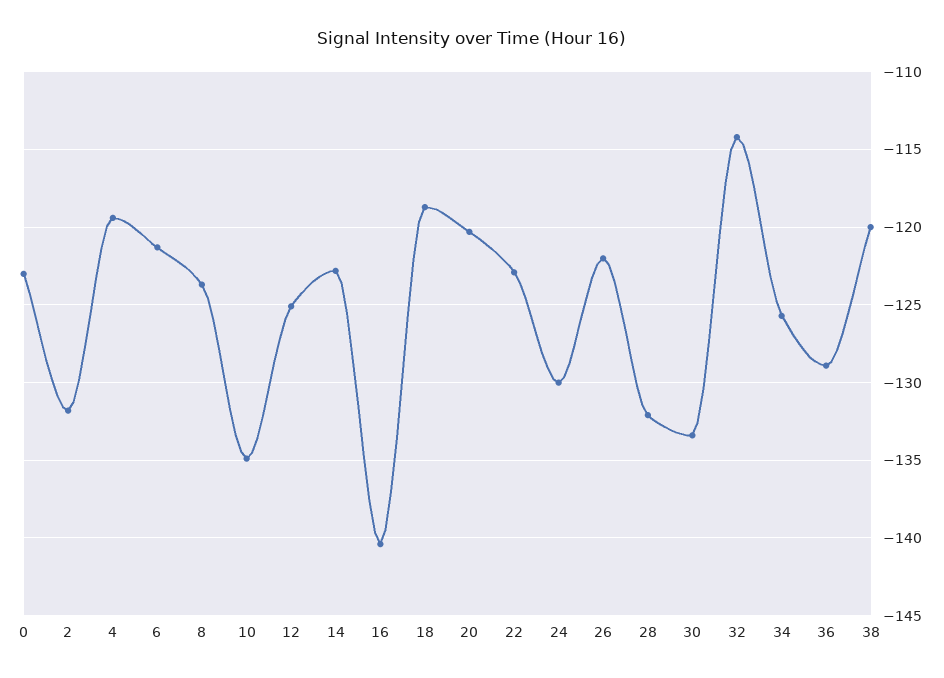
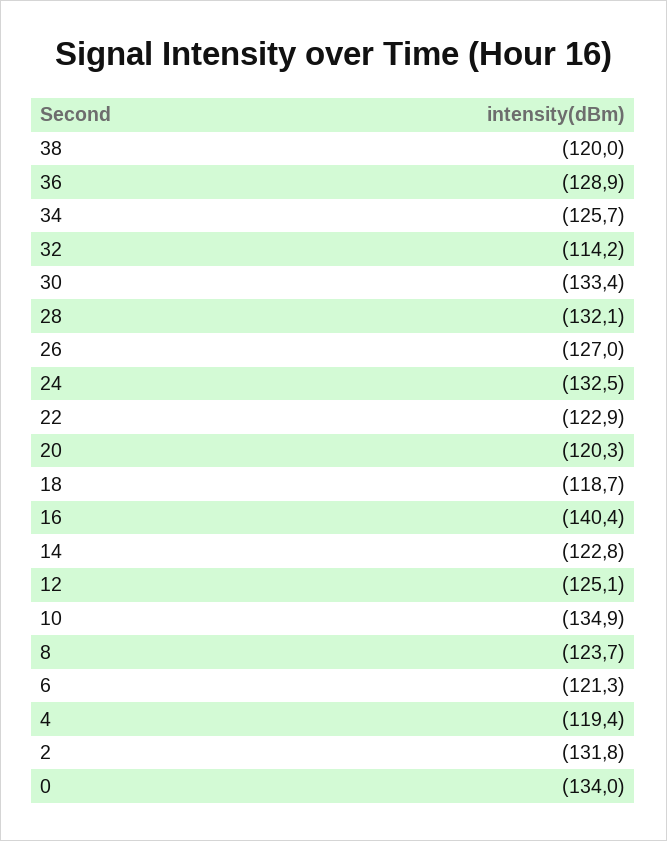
  {
-   "0": -123,
+   "0": -134,
    "2": -131.8,
    "4": -119.4,
    "6": -121.3,
    "8": -123.7,
    "10": -134.9,
    "12": -125.1,
    "14": -122.8,
    "16": -140.4,
    "18": -118.7,
    "20": -120.3,
    "22": -122.9,
-   "24": -130,
+   "24": -132.5,
-   "26": -122,
+   "26": -127,
    "28": -132.1,
    "30": -133.4,
    "32": -114.2,
    "34": -125.7,
    "36": -128.9,
    "38": -120
  }

